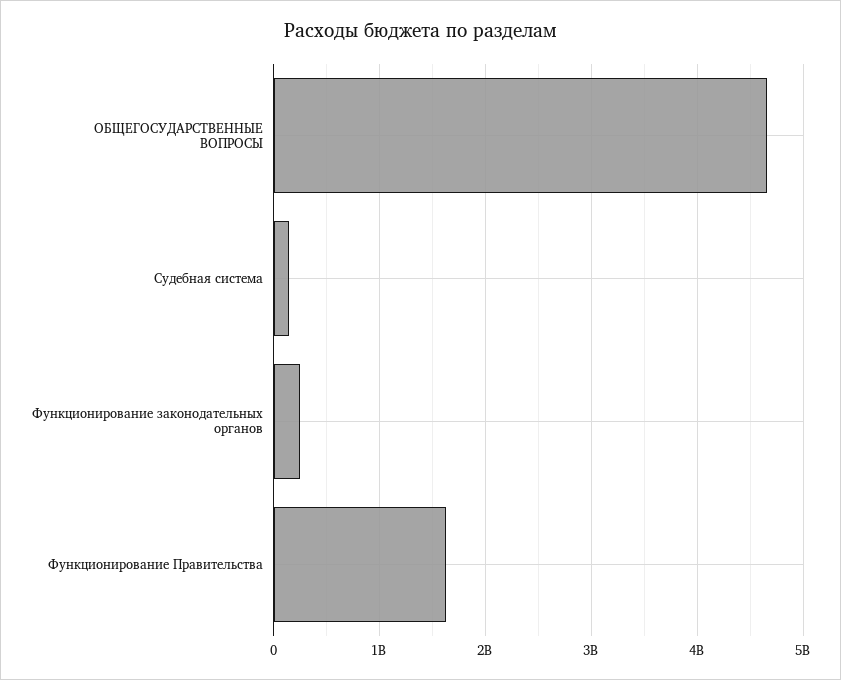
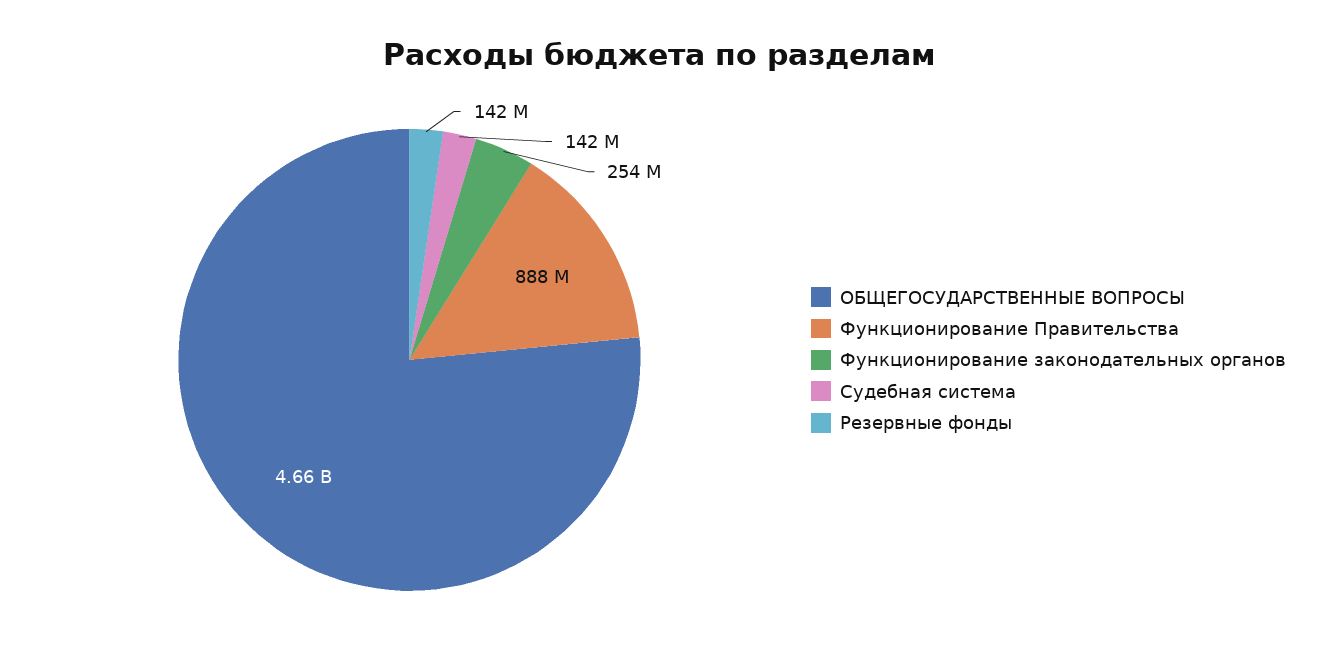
  {
    "ОБЩЕГОСУДАРСТВЕННЫЕ ВОПРОСЫ": 4660000000,
    "Судебная система": 142000000,
    "Функционирование законодательных органов": 254000000,
-   "Функционирование Правительства": 1600000000
+   "Функционирование Правительства": 888000000,
+   "Резервные фонды": 142000000
  }

